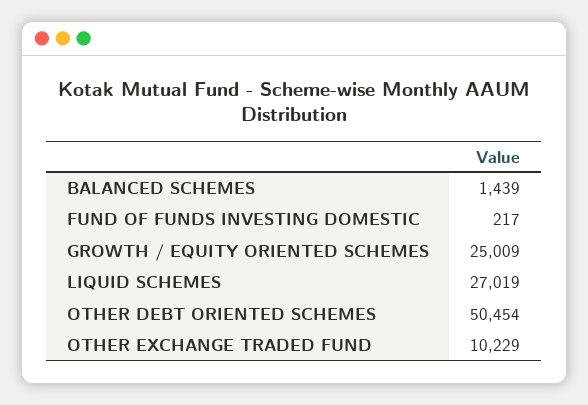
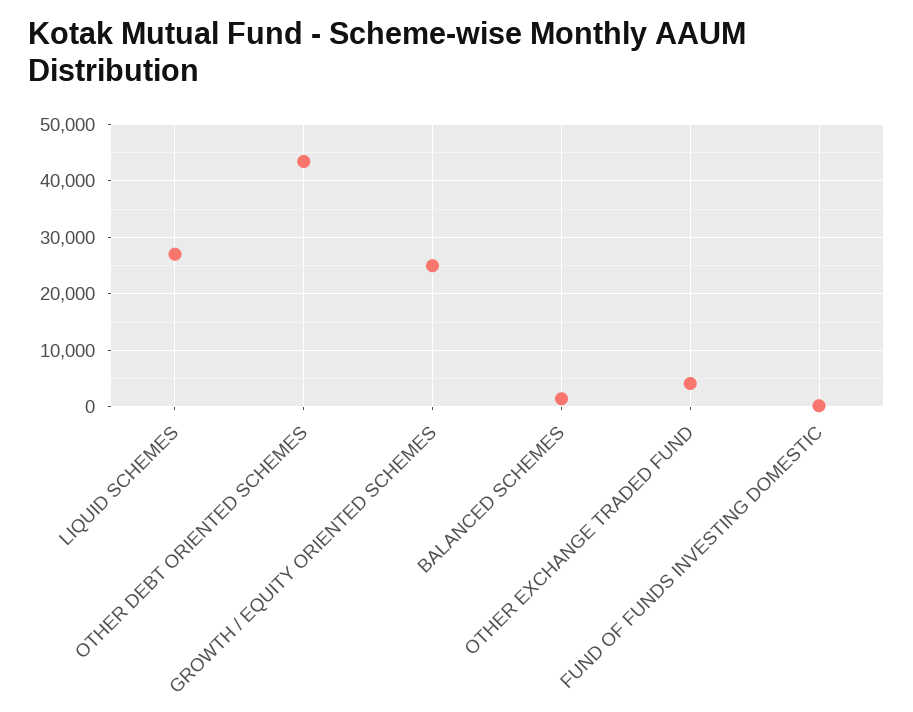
  {
    "BALANCED SCHEMES": 1439,
    "FUND OF FUNDS INVESTING DOMESTIC": 217,
    "GROWTH / EQUITY ORIENTED SCHEMES": 25009,
    "LIQUID SCHEMES": 27019,
-   "OTHER DEBT ORIENTED SCHEMES": 50454,
+   "OTHER DEBT ORIENTED SCHEMES": 44000,
-   "OTHER EXCHANGE TRADED FUND": 10229
+   "OTHER EXCHANGE TRADED FUND": 4000
  }

